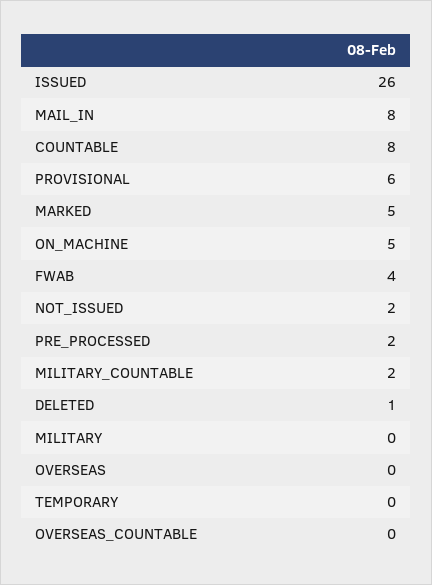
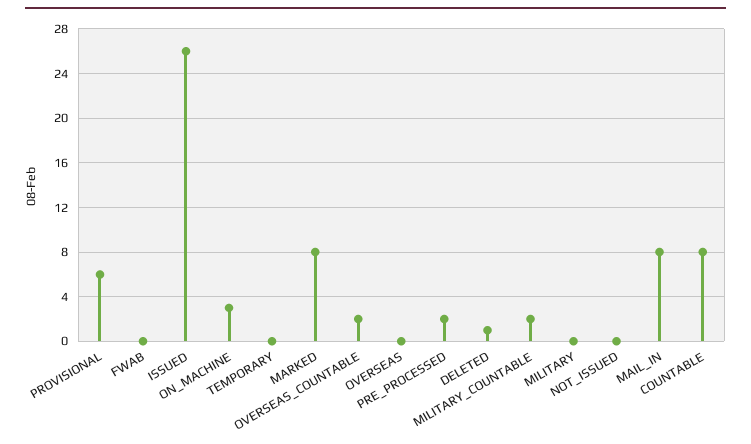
  {
    "ISSUED": 26,
    "MAIL_IN": 8,
    "COUNTABLE": 8,
    "PROVISIONAL": 6,
-   "MARKED": 5,
+   "MARKED": 8,
-   "ON_MACHINE": 5,
+   "ON_MACHINE": 3,
-   "FWAB": 4,
+   "FWAB": 0,
-   "NOT_ISSUED": 2,
+   "NOT_ISSUED": 0,
    "PRE_PROCESSED": 2,
    "MILITARY_COUNTABLE": 2,
    "DELETED": 1,
    "MILITARY": 0,
    "OVERSEAS": 0,
    "TEMPORARY": 0,
-   "OVERSEAS_COUNTABLE": 0
+   "OVERSEAS_COUNTABLE": 2
  }

